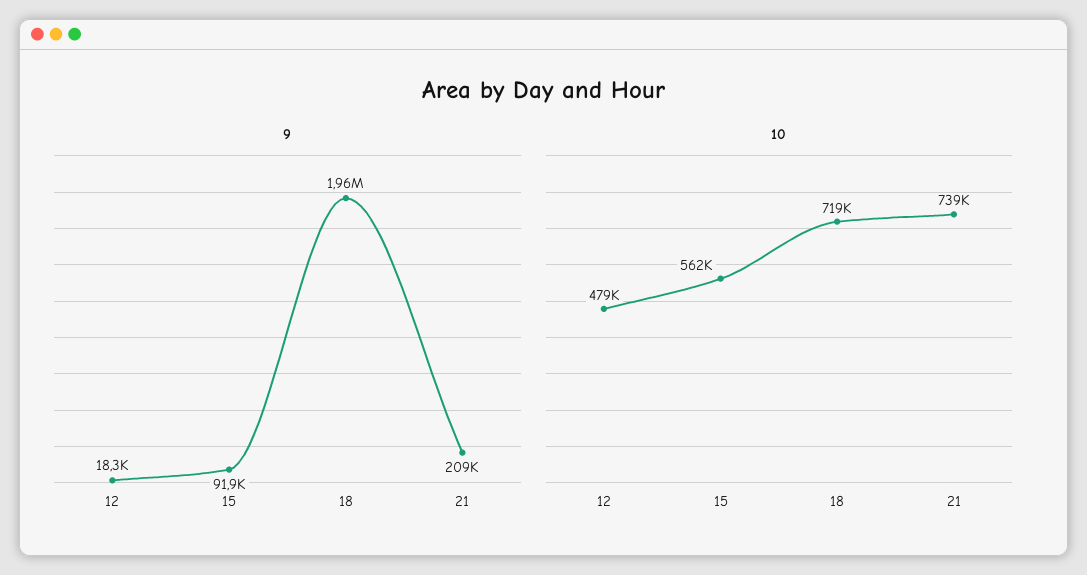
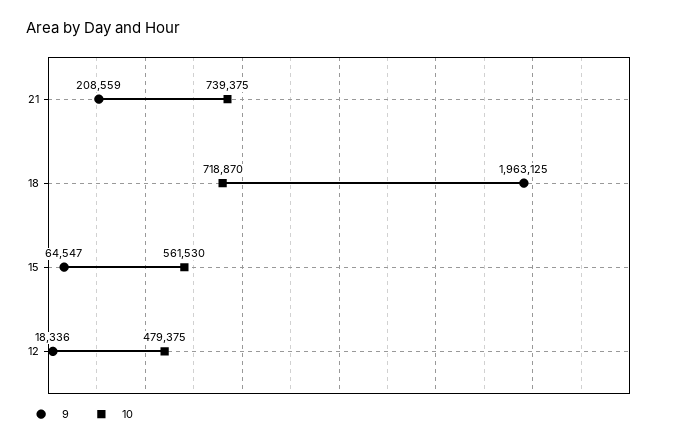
  {
    "9": {
      "12": 18336,
-     "15": 91900,
+     "15": 64547,
      "18": 1963125,
      "21": 208559
    },
    "10": {
      "12": 479375,
      "15": 561530,
      "18": 718870,
      "21": 739375
    }
  }

